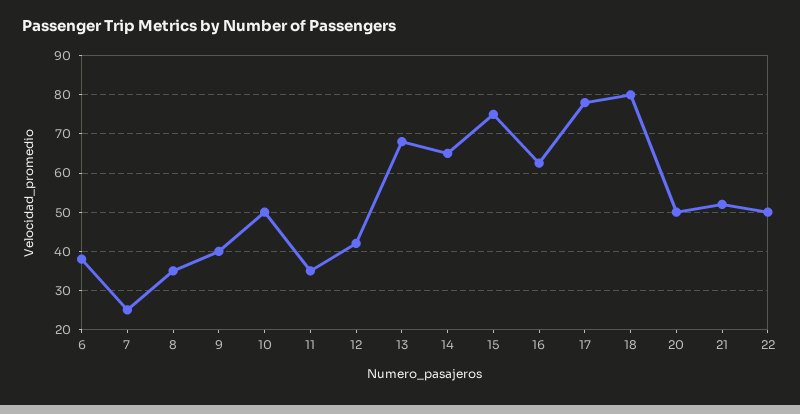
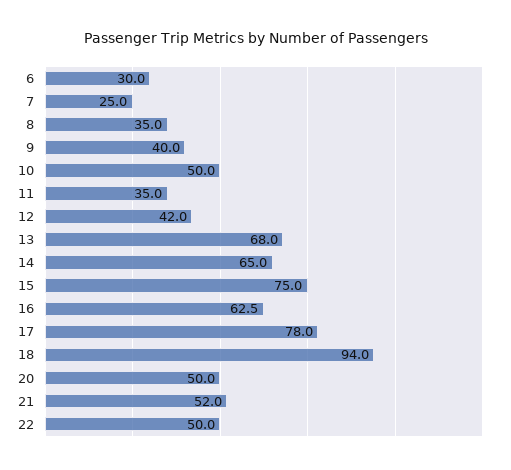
  {
-   "6": 38,
+   "6": 30,
    "7": 25,
    "8": 35,
    "9": 40,
    "10": 50,
    "11": 35,
    "12": 42,
    "13": 68,
    "14": 65,
    "15": 75,
    "16": 62.5,
    "17": 78,
-   "18": 80,
+   "18": 94,
    "20": 50,
    "21": 52,
    "22": 50
  }

